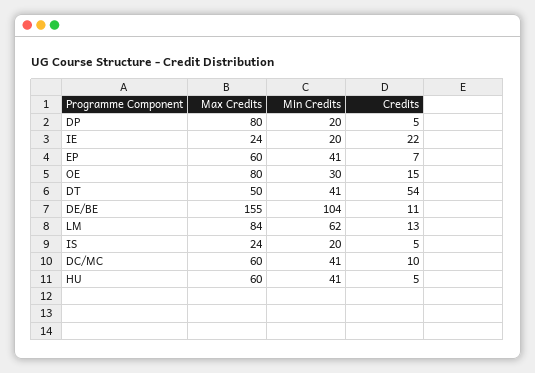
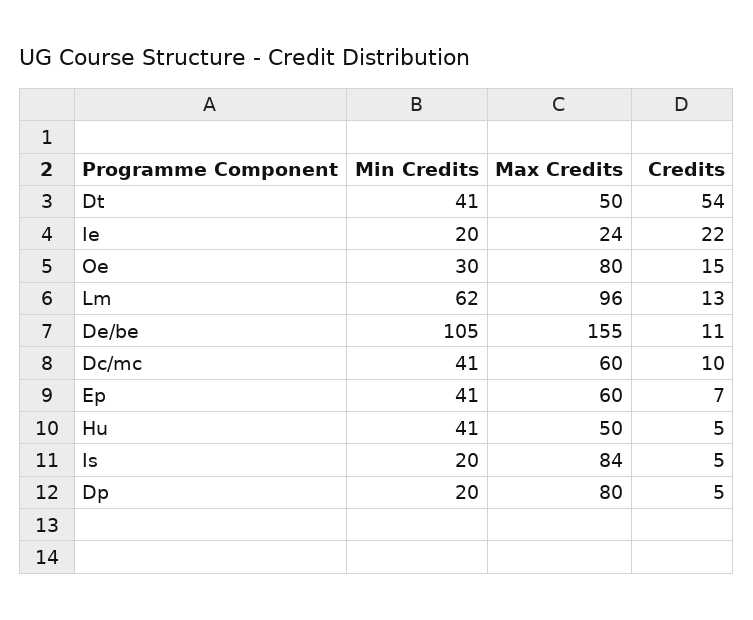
  {
    "Max Credits": {
      "DP": 80,
      "IE": 24,
      "EP": 60,
      "OE": 80,
      "DT": 50,
      "DE/BE": 155,
-     "LM": 84,
+     "LM": 96,
-     "IS": 24,
+     "IS": 84,
      "DC/MC": 60,
-     "HU": 60
+     "HU": 50
    },
    "Min Credits": {
      "DP": 20,
      "IE": 20,
      "EP": 41,
      "OE": 30,
      "DT": 41,
-     "DE/BE": 104,
+     "DE/BE": 105,
      "LM": 62,
      "IS": 20,
      "DC/MC": 41,
      "HU": 41
    },
    "Credits": {
      "DP": 5,
      "IE": 22,
      "EP": 7,
      "OE": 15,
      "DT": 54,
      "DE/BE": 11,
      "LM": 13,
      "IS": 5,
      "DC/MC": 10,
      "HU": 5
    }
  }

